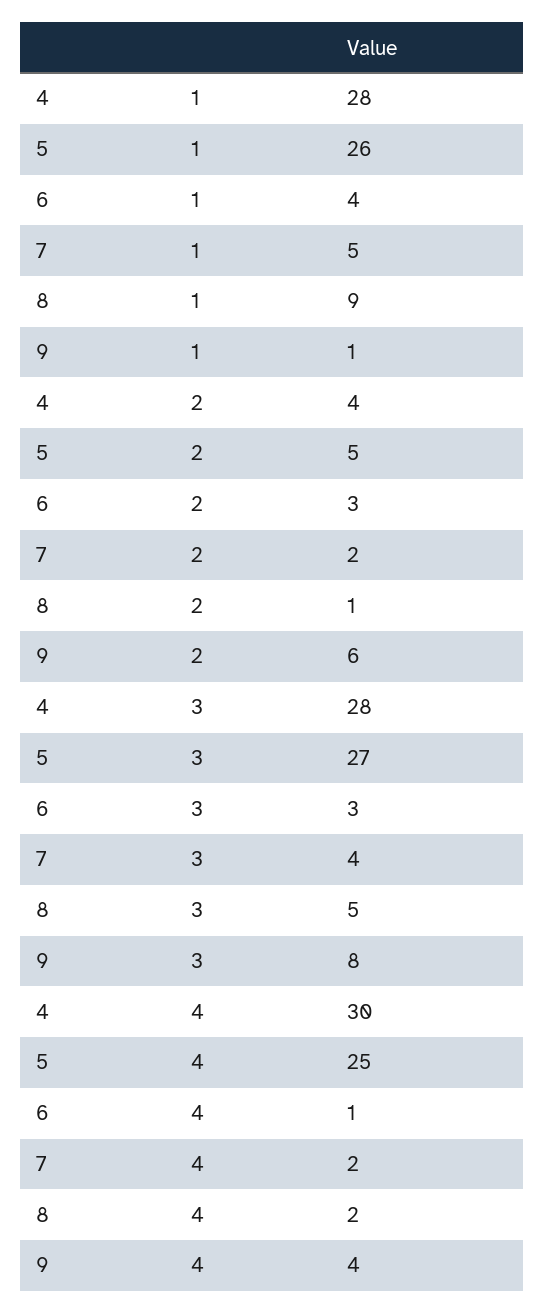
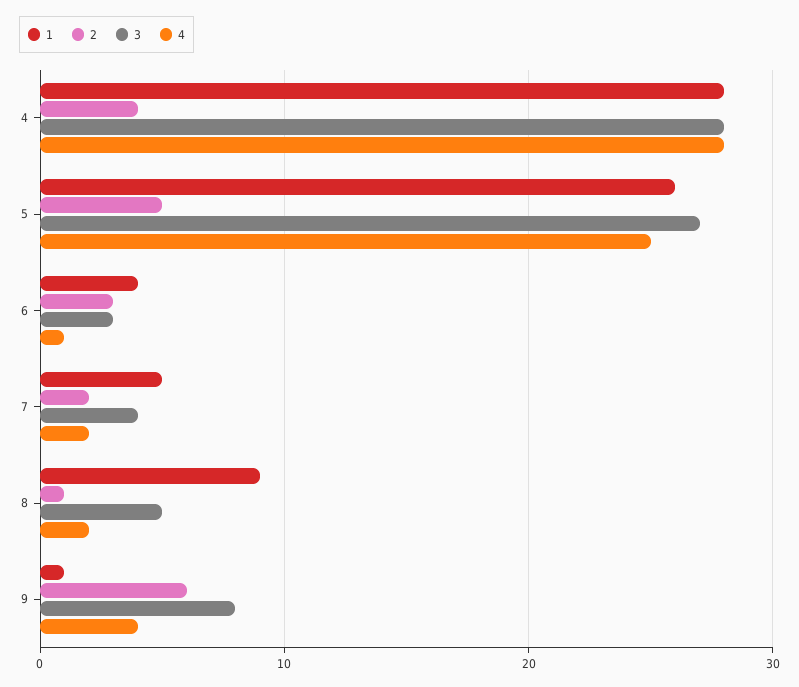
  {
    "1": {
      "4": 28,
      "5": 26,
      "6": 4,
      "7": 5,
      "8": 9,
      "9": 1
    },
    "2": {
      "4": 4,
      "5": 5,
      "6": 3,
      "7": 2,
      "8": 1,
      "9": 6
    },
    "3": {
      "4": 28,
      "5": 27,
      "6": 3,
      "7": 4,
      "8": 5,
      "9": 8
    },
    "4": {
-     "4": 30,
+     "4": 28,
      "5": 25,
      "6": 1,
      "7": 2,
      "8": 2,
      "9": 4
    }
  }

